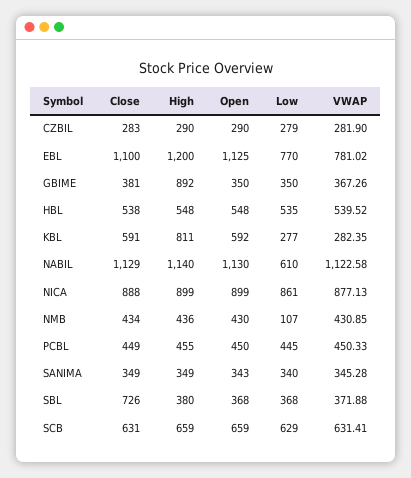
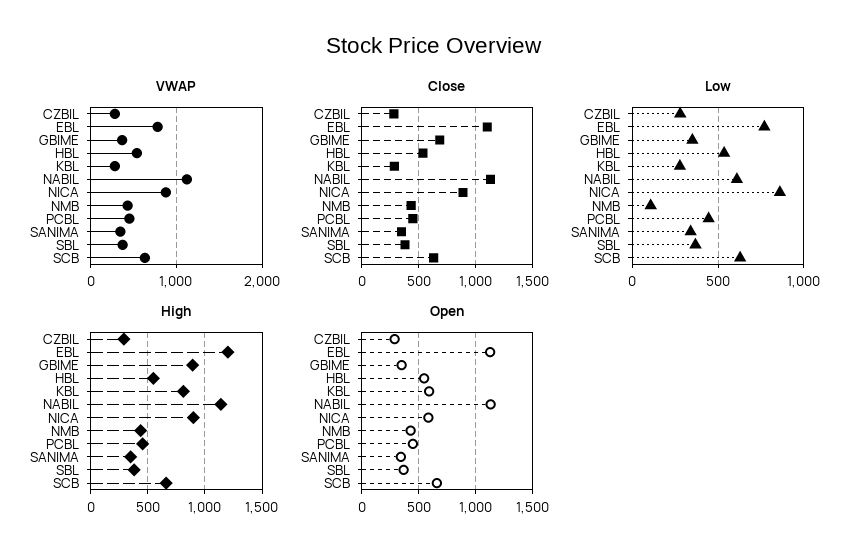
  {
    "Close": {
      "CZBIL": 283,
      "EBL": 1100,
-     "GBIME": 381,
+     "GBIME": 700,
      "HBL": 538,
-     "KBL": 591,
+     "KBL": 300,
      "NABIL": 1129,
      "NICA": 888,
      "NMB": 434,
      "PCBL": 449,
      "SANIMA": 349,
-     "SBL": 726,
+     "SBL": 400,
      "SCB": 631
    },
    "High": {
      "CZBIL": 290,
      "EBL": 1200,
      "GBIME": 892,
      "HBL": 548,
      "KBL": 811,
      "NABIL": 1140,
      "NICA": 899,
      "NMB": 436,
      "PCBL": 455,
      "SANIMA": 349,
      "SBL": 380,
      "SCB": 659
    },
    "Open": {
      "CZBIL": 290,
      "EBL": 1125,
      "GBIME": 350,
      "HBL": 548,
      "KBL": 592,
      "NABIL": 1130,
-     "NICA": 899,
+     "NICA": 600,
      "NMB": 430,
      "PCBL": 450,
      "SANIMA": 343,
      "SBL": 368,
      "SCB": 659
    },
    "Low": {
      "CZBIL": 279,
      "EBL": 770,
      "GBIME": 350,
      "HBL": 535,
      "KBL": 277,
      "NABIL": 610,
      "NICA": 861,
      "NMB": 107,
      "PCBL": 445,
      "SANIMA": 340,
      "SBL": 368,
      "SCB": 629
    },
    "VWAP": {
      "CZBIL": 281.9,
      "EBL": 781.02,
      "GBIME": 367.26,
      "HBL": 539.52,
      "KBL": 282.35,
      "NABIL": 1122.58,
      "NICA": 877.13,
      "NMB": 430.85,
      "PCBL": 450.33,
      "SANIMA": 345.28,
      "SBL": 371.88,
      "SCB": 631.41
    }
  }

